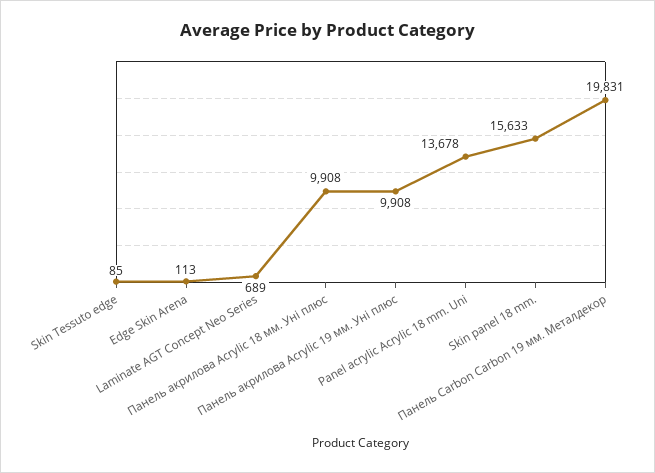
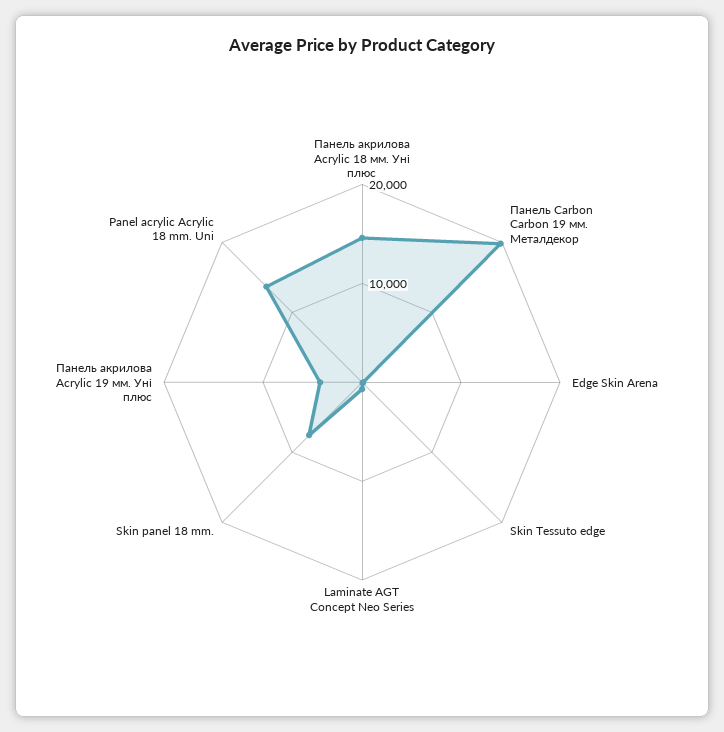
  {
    "Skin Tessuto edge": 85,
    "Edge Skin Arena": 113,
    "Laminate AGT Concept Neo Series": 689,
-   "Панель акрилова Acrylic 18 мм. Уні плюс": 9908,
+   "Панель акрилова Acrylic 18 мм. Уні плюс": 14000,
-   "Панель акрилова Acrylic 19 мм. Уні плюс": 9908,
+   "Панель акрилова Acrylic 19 мм. Уні плюс": 4000,
    "Panel acrylic Acrylic 18 mm. Uni": 13678,
-   "Skin panel 18 mm.": 15633,
+   "Skin panel 18 mm.": 8000,
    "Панель Carbon Carbon 19 мм. Металдекор": 19831
  }

